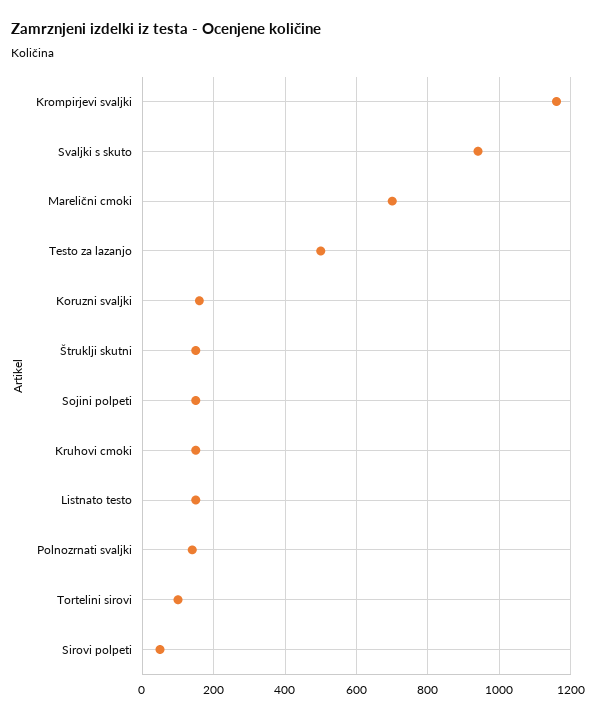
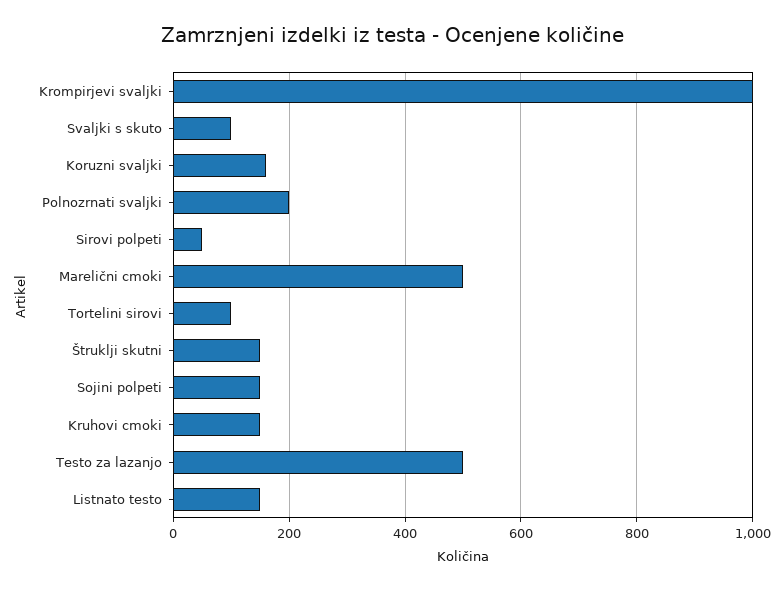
  {
-   "Krompirjevi svaljki": 1160,
+   "Krompirjevi svaljki": 1000,
-   "Svaljki s skuto": 940,
+   "Svaljki s skuto": 100,
-   "Marelični cmoki": 700,
+   "Marelični cmoki": 500,
    "Testo za lazanjo": 500,
    "Koruzni svaljki": 160,
    "Štruklji skutni": 160,
    "Sojini polpeti": 160,
    "Kruhovi cmoki": 160,
    "Listnato testo": 160,
-   "Polnozrnati svaljki": 140,
+   "Polnozrnati svaljki": 200,
    "Tortelini sirovi": 100,
    "Sirovi polpeti": 60
  }

